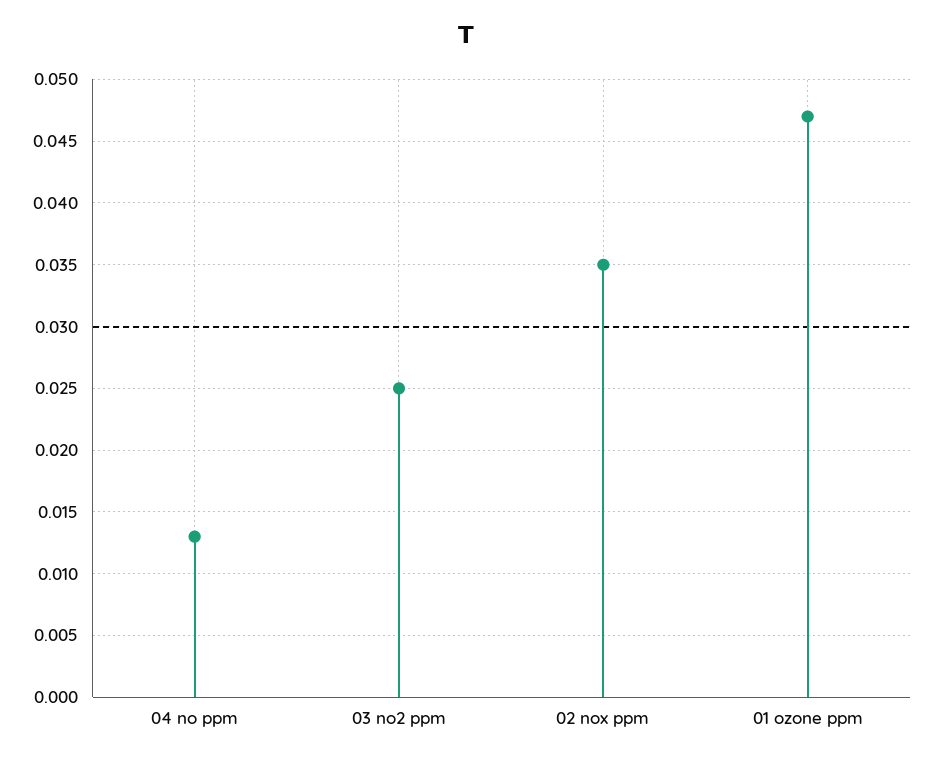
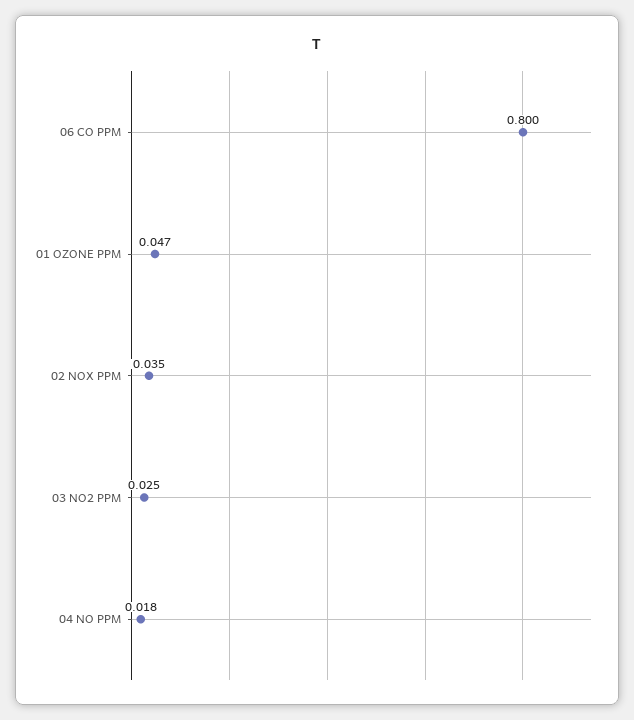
  {
-   "04 no ppm": 0.013,
+   "04 no ppm": 0.018,
    "03 no2 ppm": 0.025,
    "02 nox ppm": 0.035,
-   "01 ozone ppm": 0.047
+   "01 ozone ppm": 0.047,
+   "06 CO PPM": 0.8
  }

